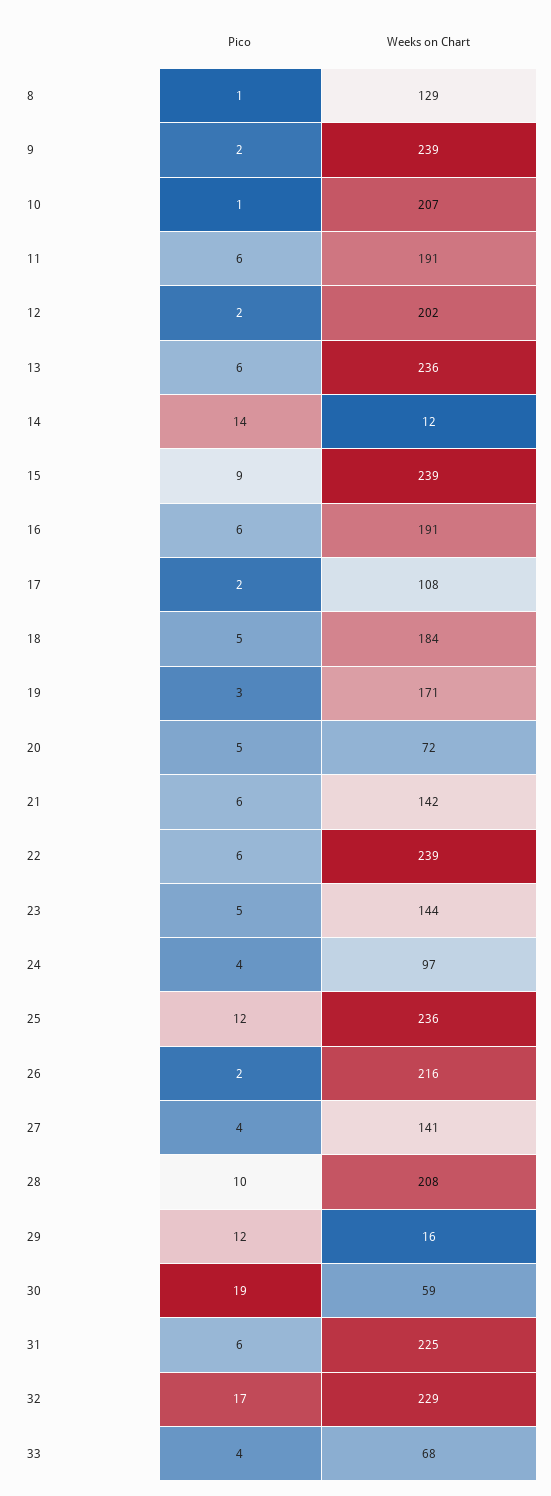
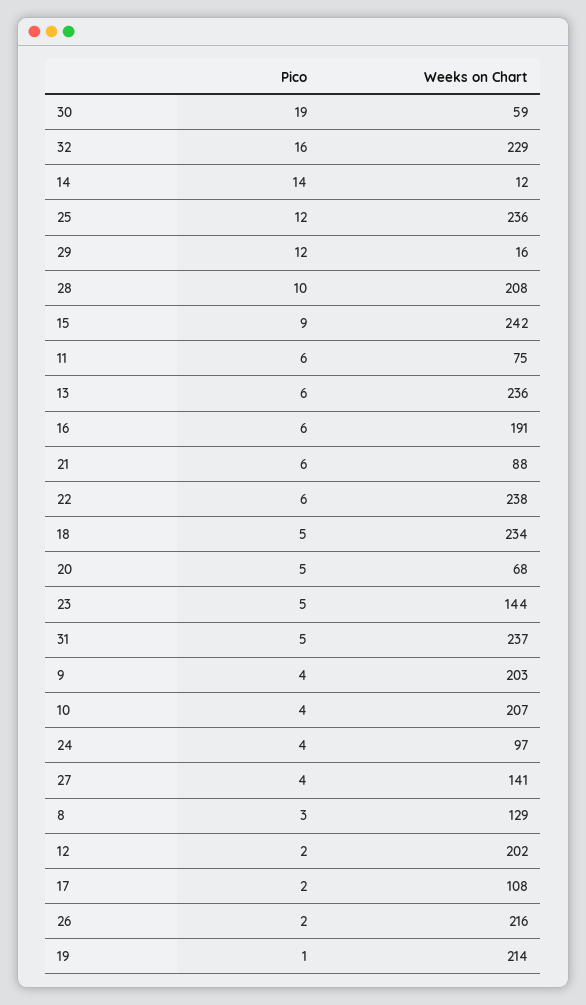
  {
    "Pico": {
-     "8": 1,
+     "8": 3,
-     "9": 2,
+     "9": 4,
-     "10": 1,
+     "10": 4,
      "11": 6,
      "12": 2,
      "13": 6,
      "14": 14,
      "15": 9,
      "16": 6,
      "17": 2,
      "18": 5,
-     "19": 3,
+     "19": 1,
      "20": 5,
      "21": 6,
      "22": 6,
      "23": 5,
      "24": 4,
      "25": 12,
      "26": 2,
      "27": 4,
      "28": 10,
      "29": 12,
      "30": 19,
-     "31": 6,
+     "31": 5,
-     "32": 17,
+     "32": 16
-     "33": 4
    },
    "Weeks on Chart": {
      "8": 129,
-     "9": 239,
+     "9": 203,
      "10": 207,
-     "11": 191,
+     "11": 75,
      "12": 202,
      "13": 236,
      "14": 12,
-     "15": 239,
+     "15": 242,
      "16": 191,
      "17": 108,
-     "18": 184,
+     "18": 234,
-     "19": 171,
+     "19": 214,
-     "20": 72,
+     "20": 68,
-     "21": 142,
+     "21": 88,
-     "22": 239,
+     "22": 238,
      "23": 144,
      "24": 97,
      "25": 236,
      "26": 216,
      "27": 141,
      "28": 208,
      "29": 16,
      "30": 59,
-     "31": 225,
+     "31": 237,
-     "32": 229,
+     "32": 229
-     "33": 68
    }
  }

